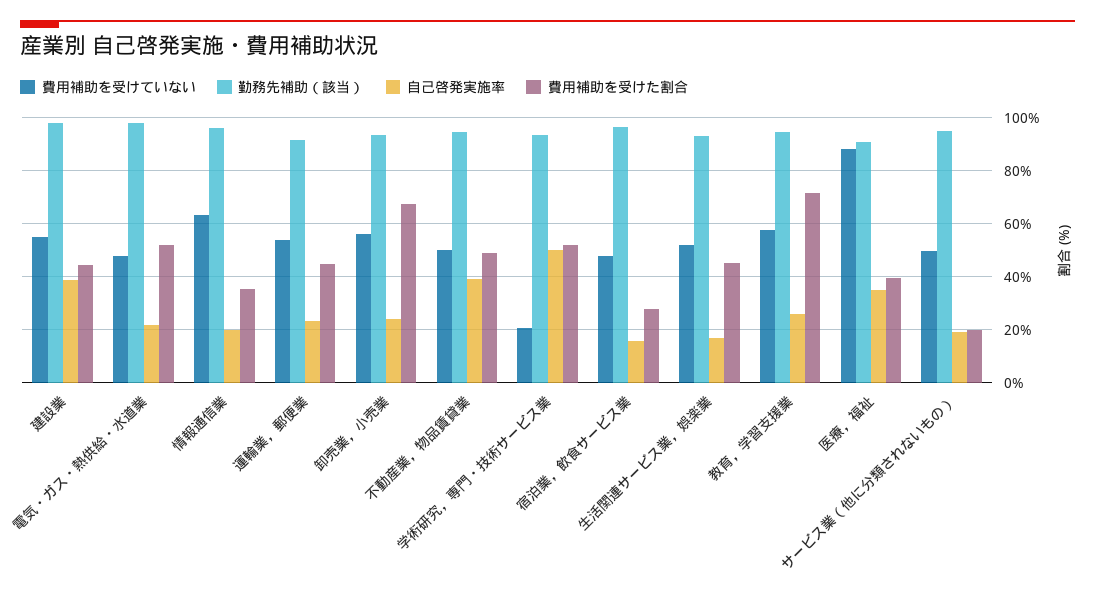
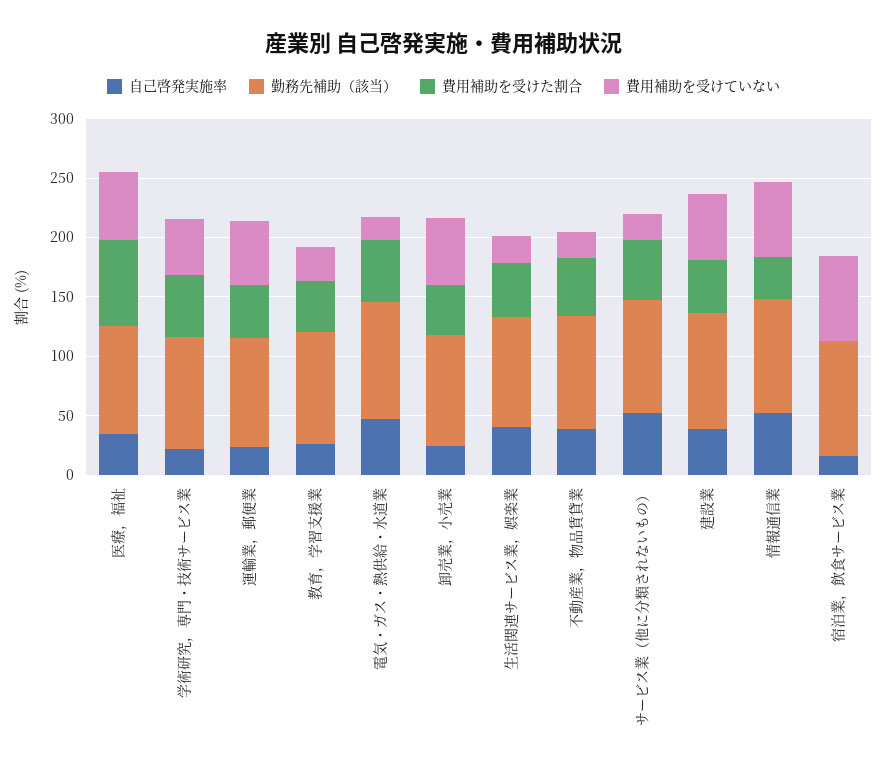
  {
    "費用補助を受けていない": {
      "建設業": 55,
-     "電気・ガス・熱供給・水道業": 47.5,
+     "電気・ガス・熱供給・水道業": 20,
      "情報通信業": 62.5,
      "運輸業，郵便業": 55,
      "卸売業，小売業": 57.5,
-     "不動産業，物品賃貸業": 50,
+     "不動産業，物品賃貸業": 20,
-     "学術研究，専門・技術サービス業": 20,
+     "学術研究，専門・技術サービス業": 50,
-     "宿泊業，飲食サービス業": 47.5,
+     "宿泊業，飲食サービス業": 70,
-     "生活関連サービス業，娯楽業": 52.5,
+     "生活関連サービス業，娯楽業": 20,
-     "教育，学習支援業": 57.5,
+     "教育，学習支援業": 30,
-     "医療，福祉": 87.5,
+     "医療，福祉": 60,
-     "サービス業（他に分類されないもの）": 50
+     "サービス業（他に分類されないもの）": 20
    },
    "勤務先補助（該当）": {
      "建設業": 97.5,
      "電気・ガス・熱供給・水道業": 97.5,
      "情報通信業": 95,
      "運輸業，郵便業": 92.5,
      "卸売業，小売業": 92.5,
      "不動産業，物品賃貸業": 95,
      "学術研究，専門・技術サービス業": 92.5,
      "宿泊業，飲食サービス業": 97.5,
      "生活関連サービス業，娯楽業": 92.5,
      "教育，学習支援業": 95,
      "医療，福祉": 90,
      "サービス業（他に分類されないもの）": 95
    },
    "自己啓発実施率": {
      "建設業": 37.5,
-     "電気・ガス・熱供給・水道業": 22.5,
+     "電気・ガス・熱供給・水道業": 50,
-     "情報通信業": 20,
+     "情報通信業": 50,
      "運輸業，郵便業": 22.5,
      "卸売業，小売業": 25,
      "不動産業，物品賃貸業": 40,
-     "学術研究，専門・技術サービス業": 50,
+     "学術研究，専門・技術サービス業": 20,
      "宿泊業，飲食サービス業": 15,
-     "生活関連サービス業，娯楽業": 17.5,
+     "生活関連サービス業，娯楽業": 40,
      "教育，学習支援業": 25,
      "医療，福祉": 35,
-     "サービス業（他に分類されないもの）": 20
+     "サービス業（他に分類されないもの）": 50
    },
    "費用補助を受けた割合": {
      "建設業": 45,
      "電気・ガス・熱供給・水道業": 52.5,
      "情報通信業": 35,
      "運輸業，郵便業": 45,
-     "卸売業，小売業": 67.5,
+     "卸売業，小売業": 40,
      "不動産業，物品賃貸業": 50,
      "学術研究，専門・技術サービス業": 52.5,
-     "宿泊業，飲食サービス業": 27.5,
+     "宿泊業，飲食サービス業": 0,
      "生活関連サービス業，娯楽業": 45,
-     "教育，学習支援業": 72.5,
+     "教育，学習支援業": 40,
-     "医療，福祉": 40,
+     "医療，福祉": 70,
-     "サービス業（他に分類されないもの）": 20
+     "サービス業（他に分類されないもの）": 50
    }
  }

